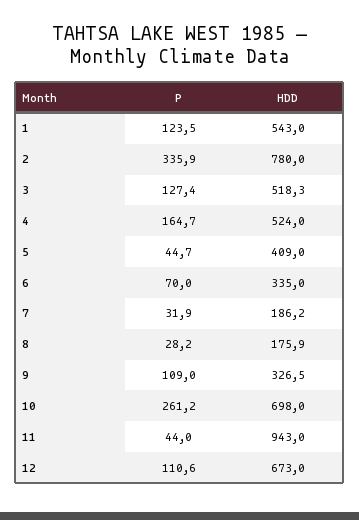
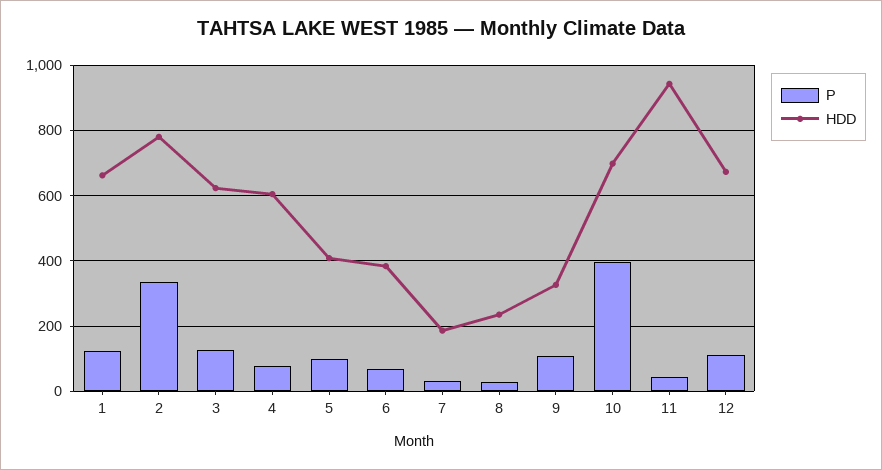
  {
    "P": {
      "1": 123.5,
      "2": 335.9,
      "3": 127.4,
-     "4": 164.7,
+     "4": 80,
-     "5": 44.7,
+     "5": 100,
      "6": 70,
      "7": 31.9,
      "8": 28.2,
      "9": 109,
-     "10": 261.2,
+     "10": 400,
      "11": 44,
      "12": 110.6
    },
    "HDD": {
-     "1": 543,
+     "1": 660,
      "2": 780,
-     "3": 518.3,
+     "3": 620,
-     "4": 524,
+     "4": 600,
      "5": 409,
-     "6": 335,
+     "6": 380,
      "7": 186.2,
-     "8": 175.9,
+     "8": 240,
      "9": 326.5,
      "10": 698,
      "11": 943,
      "12": 673
    }
  }

